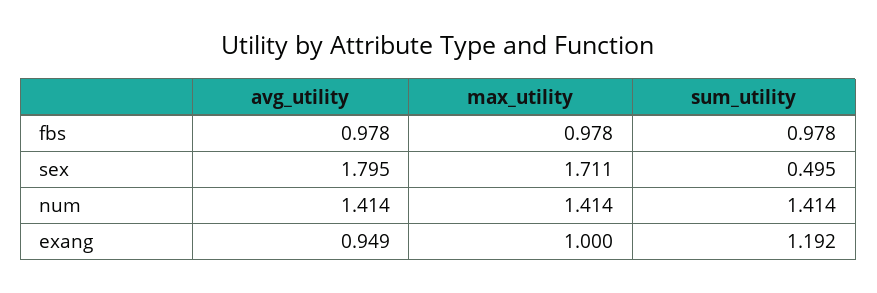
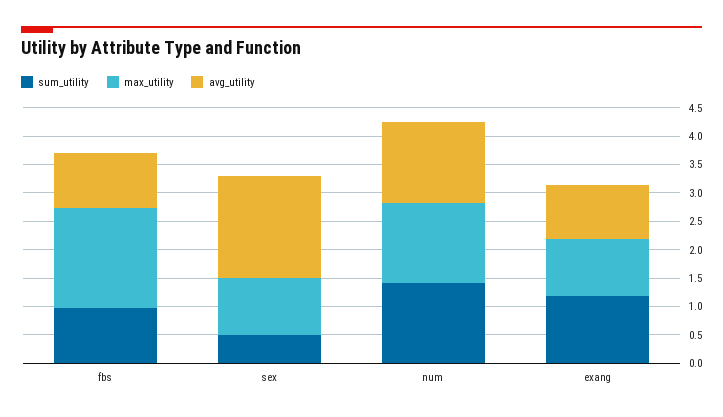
  {
    "avg_utility": {
      "fbs": 0.978,
      "sex": 1.795,
      "num": 1.414,
      "exang": 0.949
    },
    "max_utility": {
-     "fbs": 0.978,
+     "fbs": 1.75,
-     "sex": 1.711,
+     "sex": 1,
      "num": 1.414,
      "exang": 1
    },
    "sum_utility": {
      "fbs": 0.978,
      "sex": 0.495,
      "num": 1.414,
      "exang": 1.192
    }
  }

